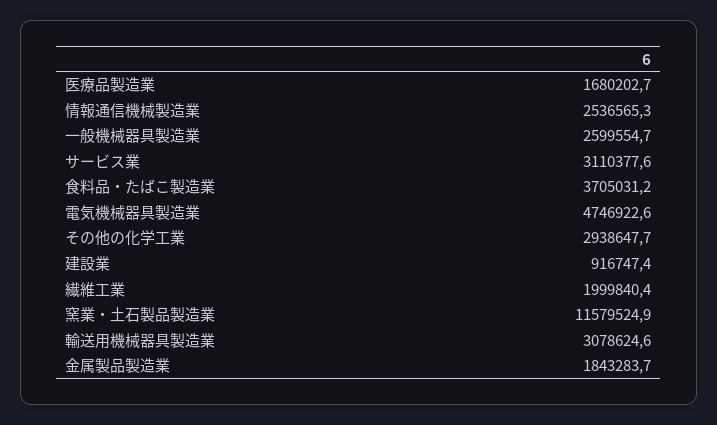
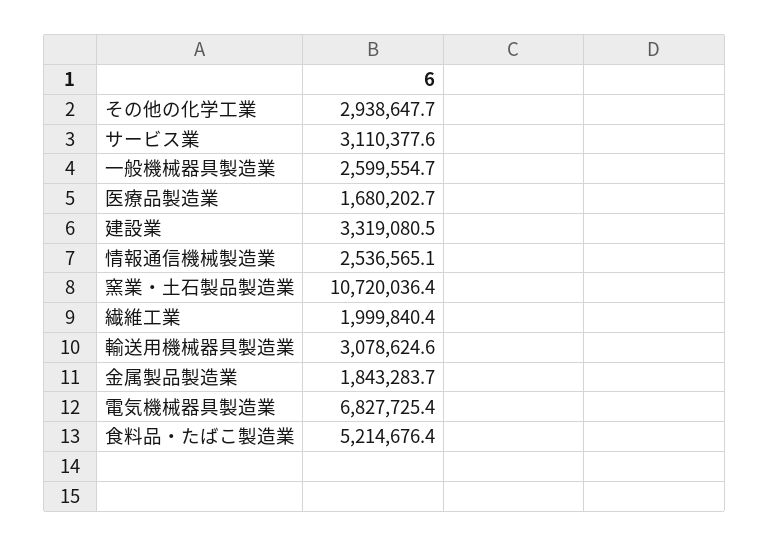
  {
    "医療品製造業": 1680202.7,
-   "情報通信機械製造業": 2536565.3,
+   "情報通信機械製造業": 2536565.1,
    "一般機械器具製造業": 2599554.7,
    "サービス業": 3110377.6,
-   "食料品・たばこ製造業": 3705031.2,
+   "食料品・たばこ製造業": 5214676.4,
-   "電気機械器具製造業": 4746922.6,
+   "電気機械器具製造業": 6827725.4,
    "その他の化学工業": 2938647.7,
-   "建設業": 916747.4,
+   "建設業": 3319080.5,
    "繊維工業": 1999840.4,
-   "窯業・土石製品製造業": 11579524.9,
+   "窯業・土石製品製造業": 10720036.4,
    "輸送用機械器具製造業": 3078624.6,
    "金属製品製造業": 1843283.7
  }

